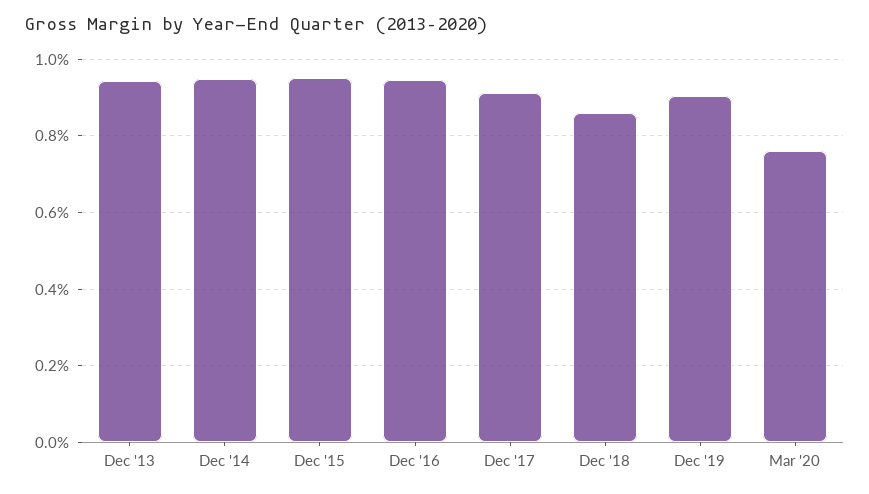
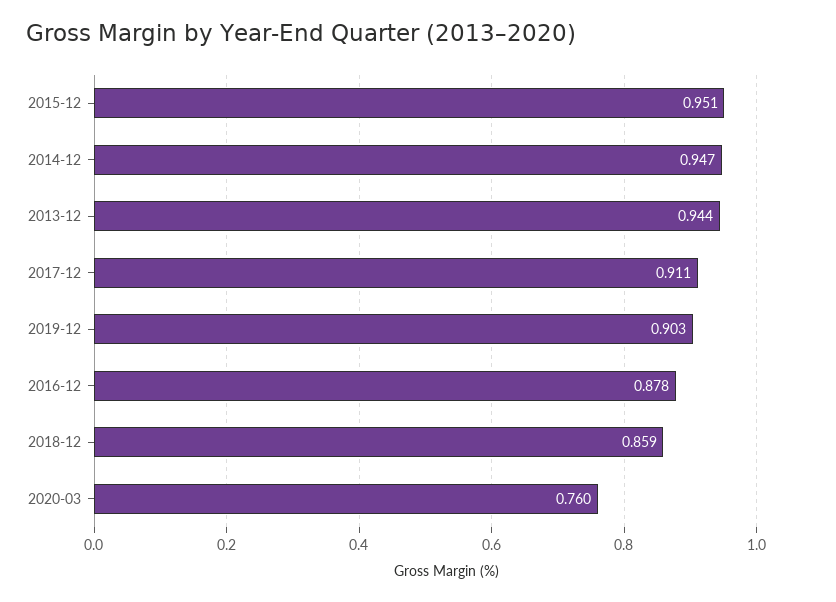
  {
    "Dec '13": 0.944,
    "Dec '14": 0.947,
    "Dec '15": 0.951,
-   "Dec '16": 0.94,
+   "Dec '16": 0.878,
    "Dec '17": 0.911,
    "Dec '18": 0.859,
    "Dec '19": 0.903,
    "Mar '20": 0.76
  }

